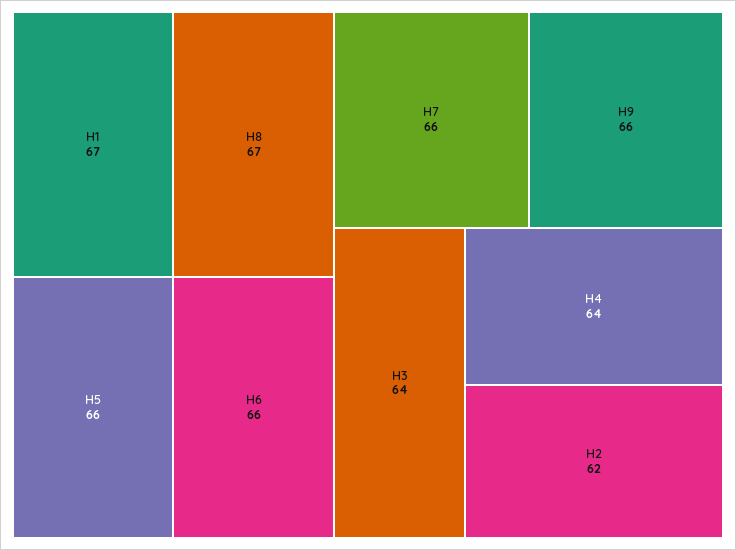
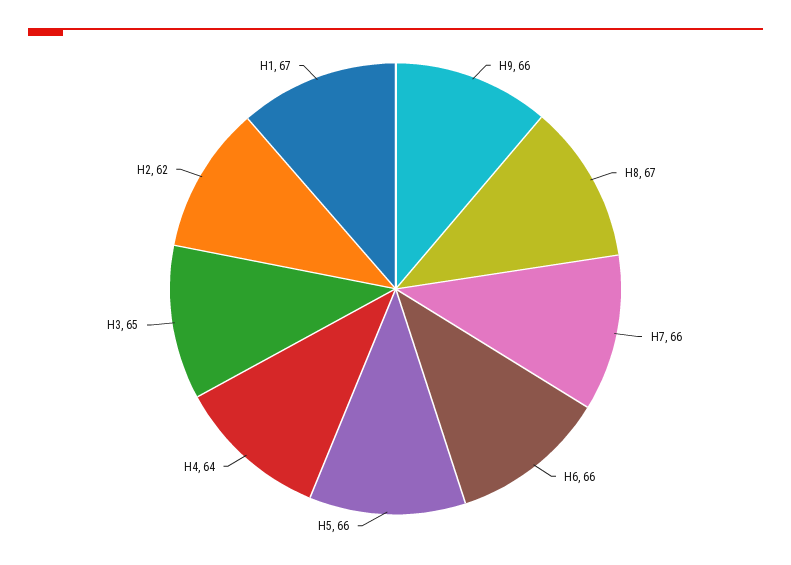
  {
    "H1": 67,
    "H8": 67,
    "H5": 66,
    "H6": 66,
    "H7": 66,
    "H9": 66,
-   "H3": 64,
+   "H3": 65,
    "H4": 64,
    "H2": 62
  }

